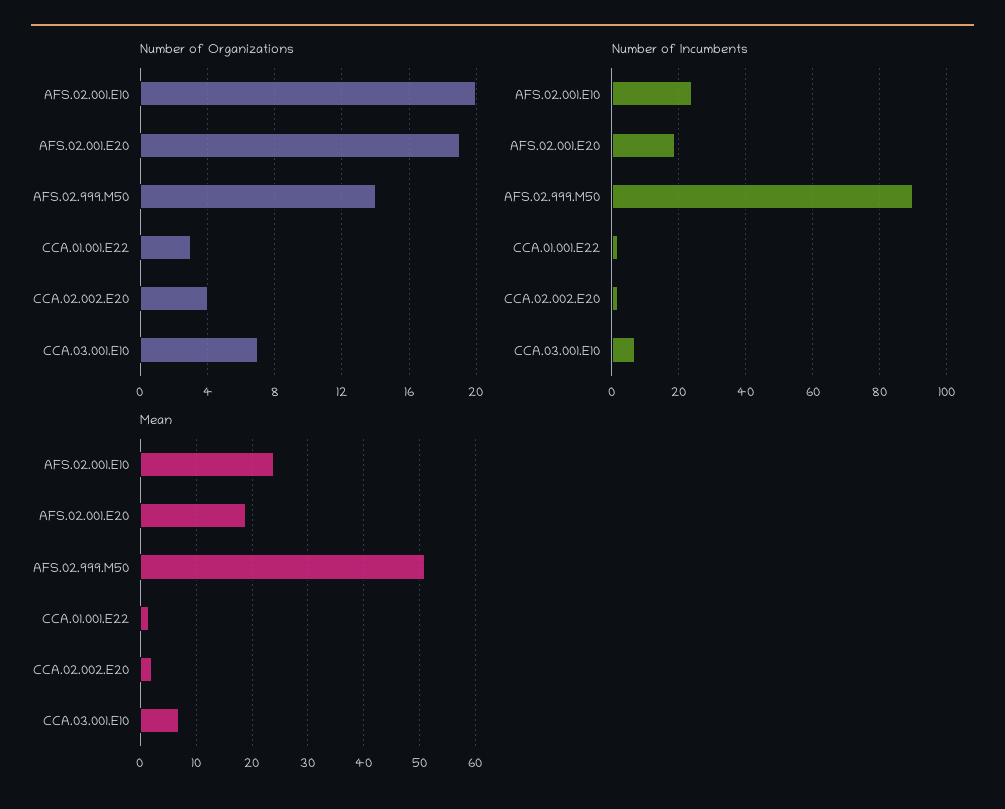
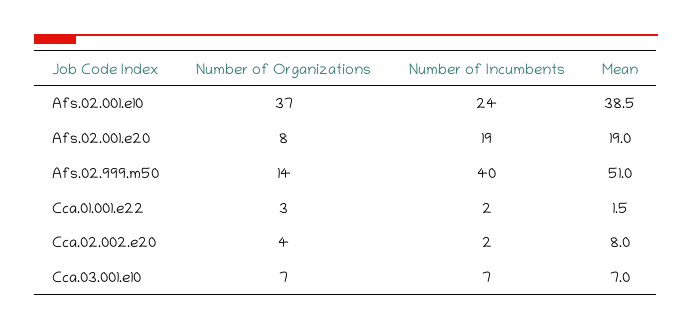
  {
    "Number of Organizations": {
-     "AFS.02.001.E10": 20,
+     "AFS.02.001.E10": 37,
-     "AFS.02.001.E20": 19,
+     "AFS.02.001.E20": 8,
      "AFS.02.999.M50": 14,
      "CCA.01.001.E22": 3,
      "CCA.02.002.E20": 4,
      "CCA.03.001.E10": 7
    },
    "Number of Incumbents": {
      "AFS.02.001.E10": 24,
      "AFS.02.001.E20": 19,
-     "AFS.02.999.M50": 90,
+     "AFS.02.999.M50": 40,
      "CCA.01.001.E22": 2,
      "CCA.02.002.E20": 2,
      "CCA.03.001.E10": 7
    },
    "Mean": {
-     "AFS.02.001.E10": 24,
+     "AFS.02.001.E10": 38.5,
      "AFS.02.001.E20": 19,
      "AFS.02.999.M50": 51,
      "CCA.01.001.E22": 1.5,
-     "CCA.02.002.E20": 2,
+     "CCA.02.002.E20": 8,
      "CCA.03.001.E10": 7
    }
  }

